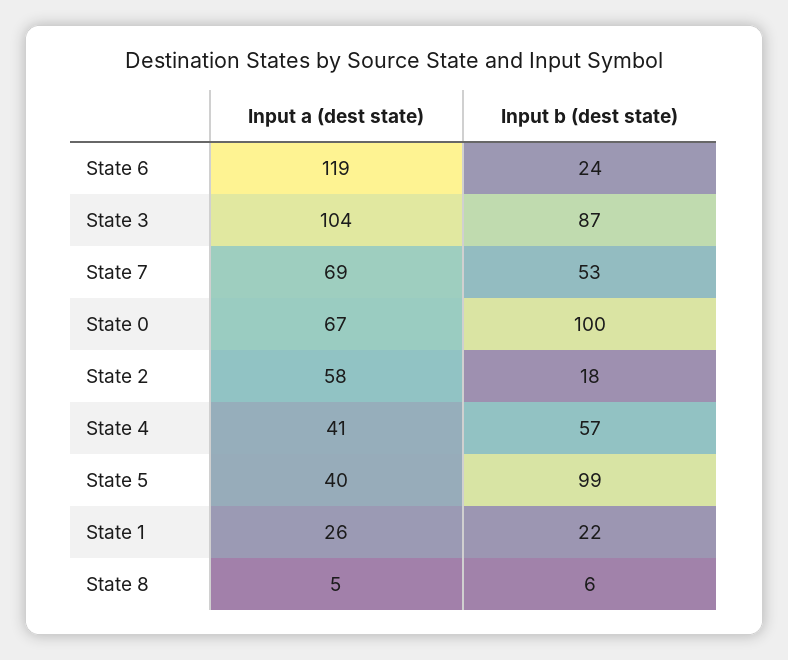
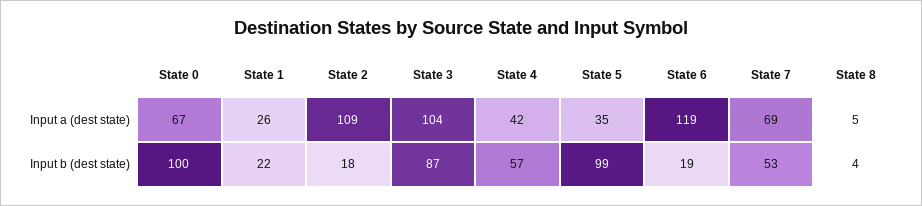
  {
    "Input a (dest state)": {
      "State 6": 119,
      "State 3": 104,
      "State 7": 69,
      "State 0": 67,
-     "State 2": 58,
+     "State 2": 109,
-     "State 4": 41,
+     "State 4": 42,
-     "State 5": 40,
+     "State 5": 35,
      "State 1": 26,
      "State 8": 5
    },
    "Input b (dest state)": {
-     "State 6": 24,
+     "State 6": 19,
      "State 3": 87,
      "State 7": 53,
      "State 0": 100,
      "State 2": 18,
      "State 4": 57,
      "State 5": 99,
      "State 1": 22,
-     "State 8": 6
+     "State 8": 4
    }
  }

